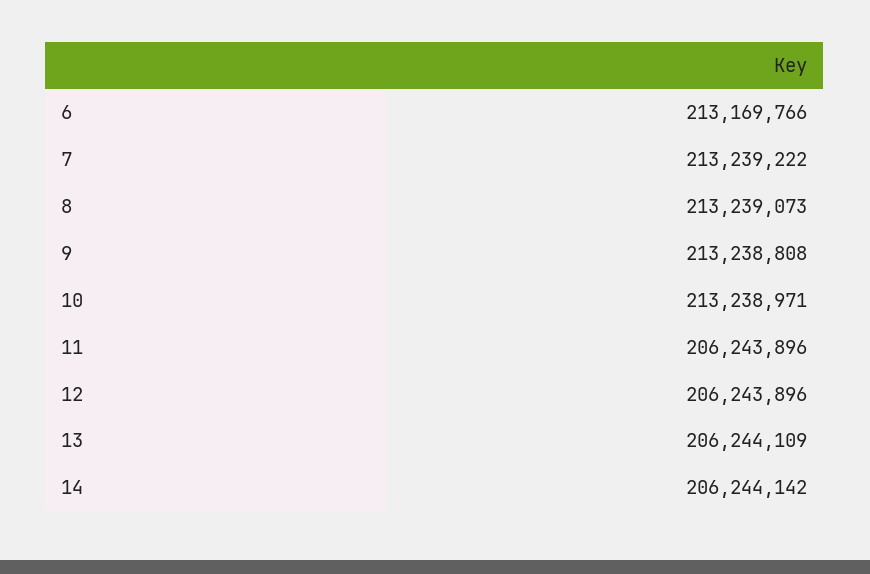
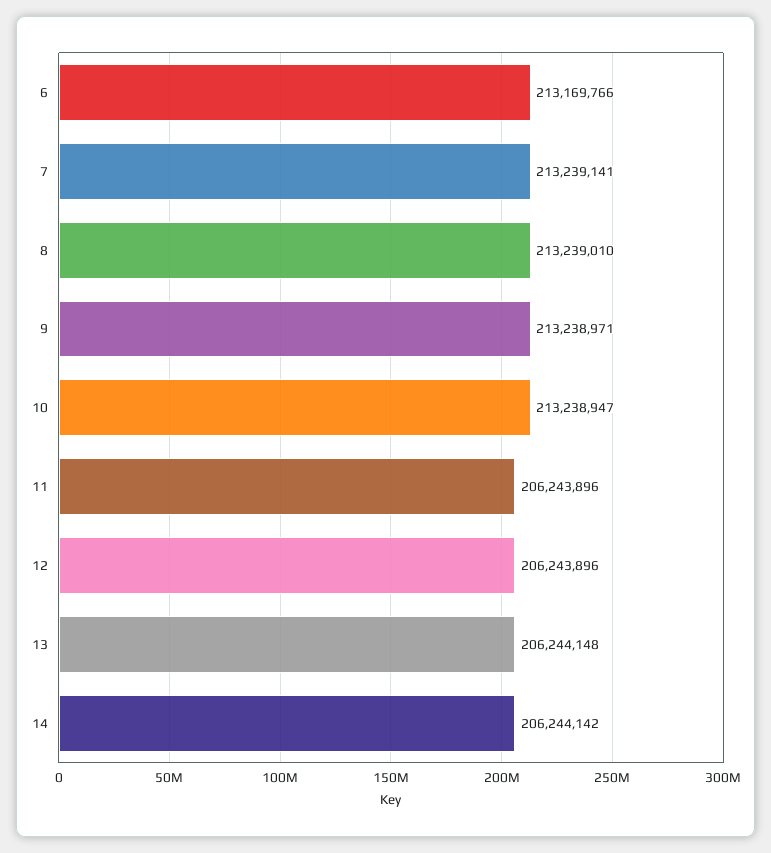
  {
    "6": 213169766,
-   "7": 213239222,
+   "7": 213239141,
-   "8": 213239073,
+   "8": 213239010,
-   "9": 213238808,
+   "9": 213238971,
-   "10": 213238971,
+   "10": 213238947,
    "11": 206243896,
    "12": 206243896,
-   "13": 206244109,
+   "13": 206244148,
    "14": 206244142
  }

